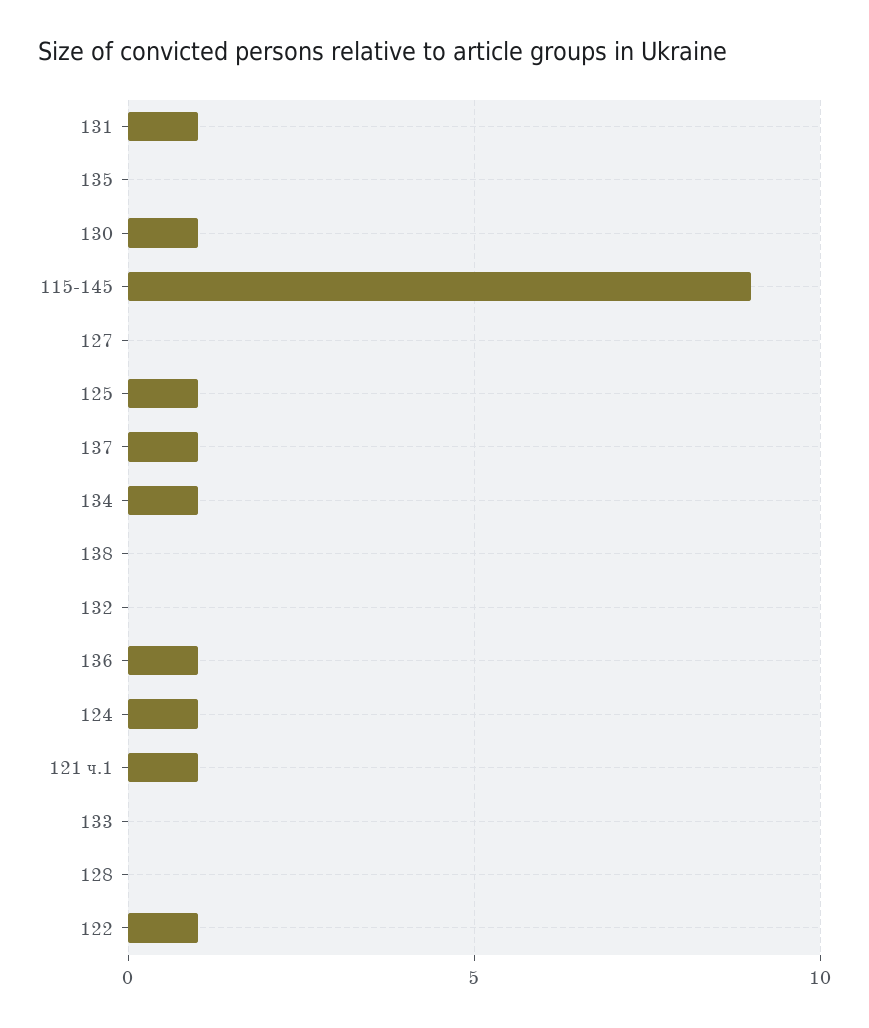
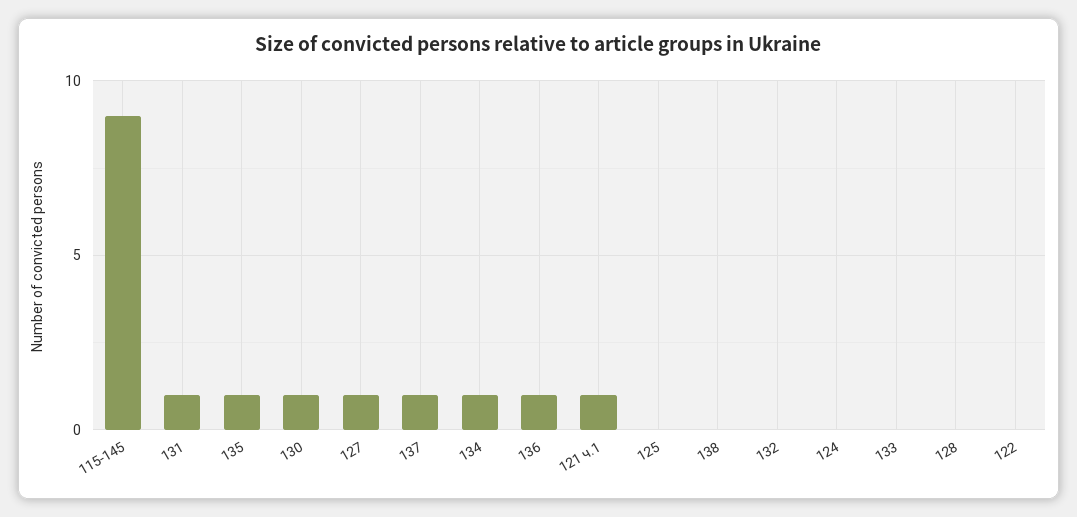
  {
    "131": 1,
-   "135": 0,
+   "135": 1,
    "130": 1,
    "115-145": 9,
-   "127": 0,
+   "127": 1,
-   "125": 1,
+   "125": 0,
    "137": 1,
    "134": 1,
    "138": 0,
    "132": 0,
    "136": 1,
-   "124": 1,
+   "124": 0,
    "121 ч.1": 1,
    "133": 0,
    "128": 0,
-   "122": 1
+   "122": 0
  }

